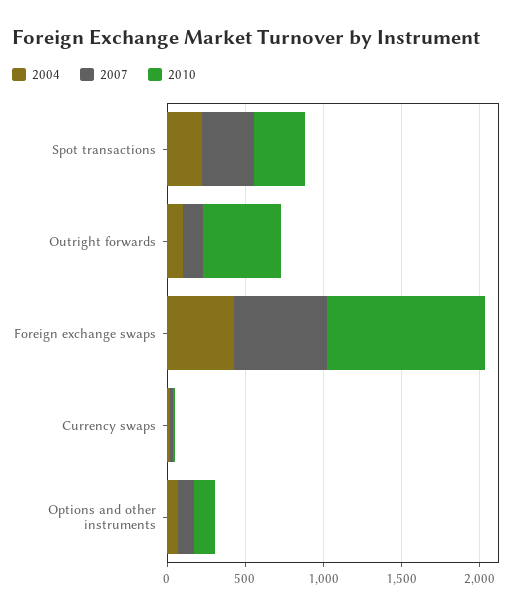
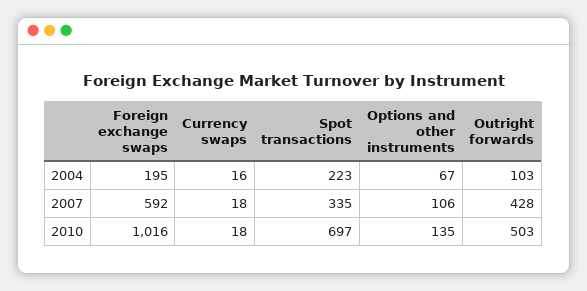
  {
    "2004": {
      "Spot transactions": 223,
      "Outright forwards": 103,
-     "Foreign exchange swaps": 400,
+     "Foreign exchange swaps": 195,
      "Currency swaps": 16,
      "Options and other instruments": 67
    },
    "2007": {
      "Spot transactions": 335,
-     "Outright forwards": 100,
+     "Outright forwards": 428,
      "Foreign exchange swaps": 592,
      "Currency swaps": 18,
      "Options and other instruments": 106
    },
    "2010": {
-     "Spot transactions": 300,
+     "Spot transactions": 697,
      "Outright forwards": 503,
      "Foreign exchange swaps": 1016,
      "Currency swaps": 18,
      "Options and other instruments": 135
    }
  }

